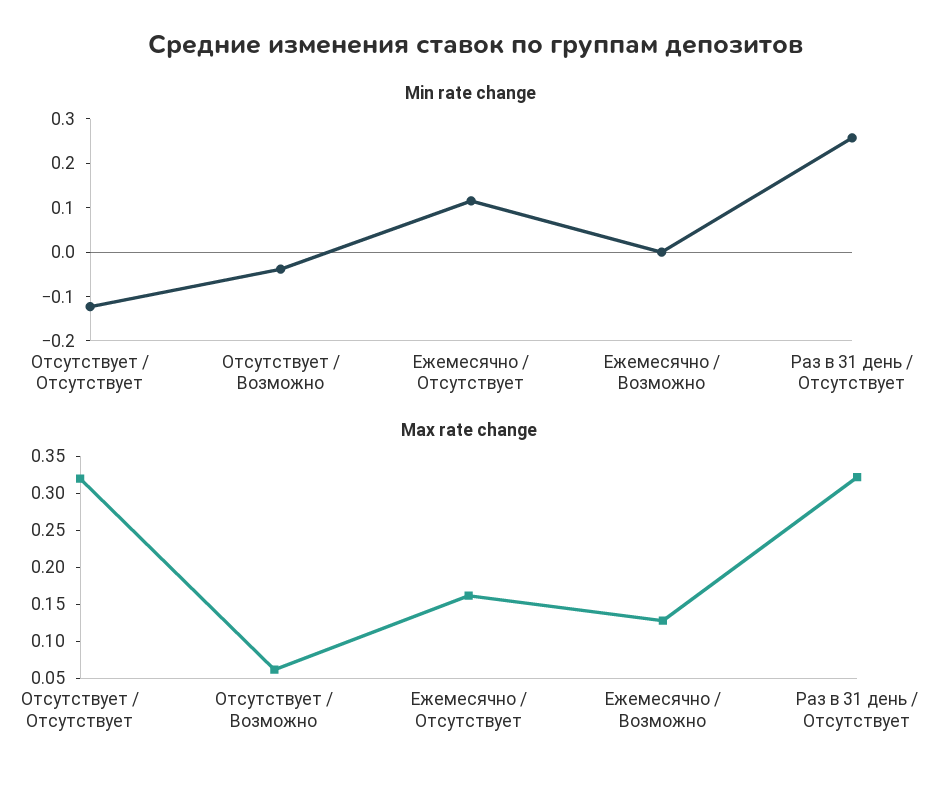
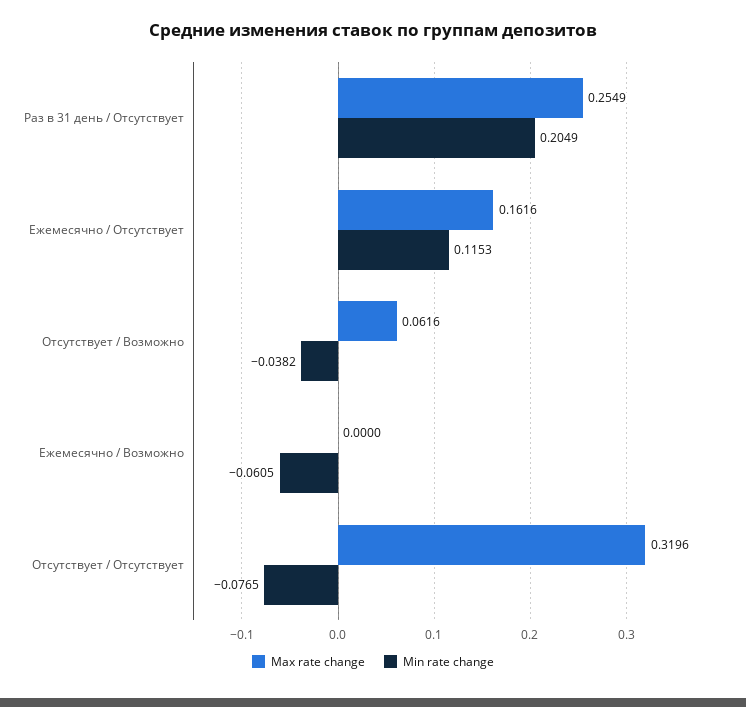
  {
    "Min rate change": {
-     "Отсутствует / Отсутствует": -0.12,
+     "Отсутствует / Отсутствует": -0.0765,
      "Отсутствует / Возможно": -0.0382,
      "Ежемесячно / Отсутствует": 0.1153,
-     "Ежемесячно / Возможно": 0,
+     "Ежемесячно / Возможно": -0.0605,
-     "Раз в 31 день / Отсутствует": 0.26
+     "Раз в 31 день / Отсутствует": 0.2049
    },
    "Max rate change": {
      "Отсутствует / Отсутствует": 0.3196,
      "Отсутствует / Возможно": 0.0616,
      "Ежемесячно / Отсутствует": 0.1616,
-     "Ежемесячно / Возможно": 0.125,
+     "Ежемесячно / Возможно": 0,
-     "Раз в 31 день / Отсутствует": 0.325
+     "Раз в 31 день / Отсутствует": 0.2549
    }
  }

